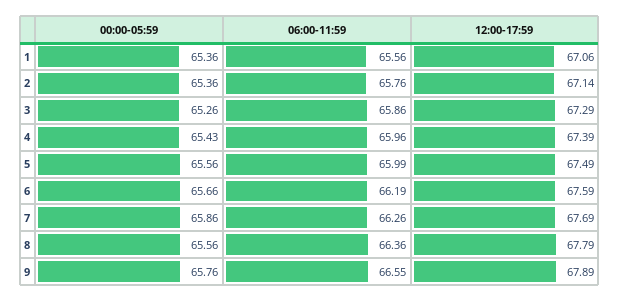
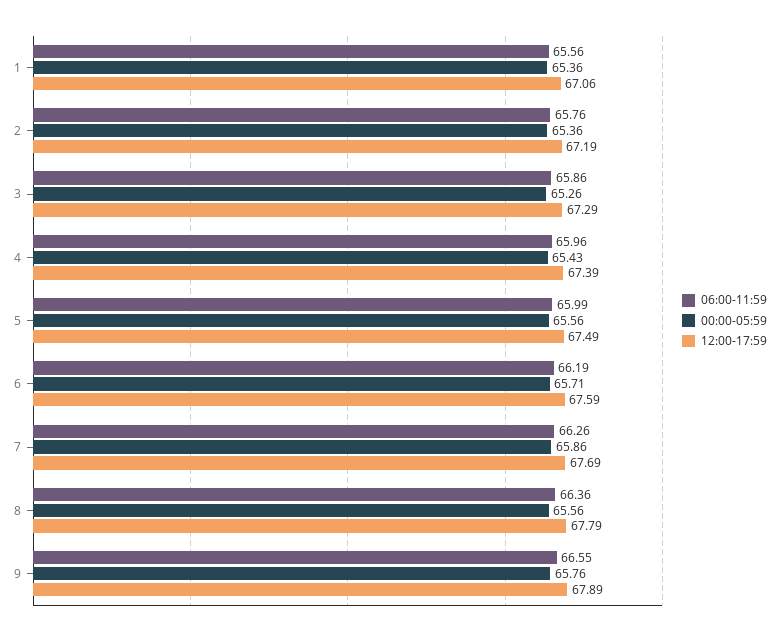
  {
    "00:00-05:59": {
      "1": 65.36,
      "2": 65.36,
      "3": 65.26,
      "4": 65.43,
      "5": 65.56,
-     "6": 65.66,
+     "6": 65.71,
      "7": 65.86,
      "8": 65.56,
      "9": 65.76
    },
    "06:00-11:59": {
      "1": 65.56,
      "2": 65.76,
      "3": 65.86,
      "4": 65.96,
      "5": 65.99,
      "6": 66.19,
      "7": 66.26,
      "8": 66.36,
      "9": 66.55
    },
    "12:00-17:59": {
      "1": 67.06,
-     "2": 67.14,
+     "2": 67.19,
      "3": 67.29,
      "4": 67.39,
      "5": 67.49,
      "6": 67.59,
      "7": 67.69,
      "8": 67.79,
      "9": 67.89
    }
  }

